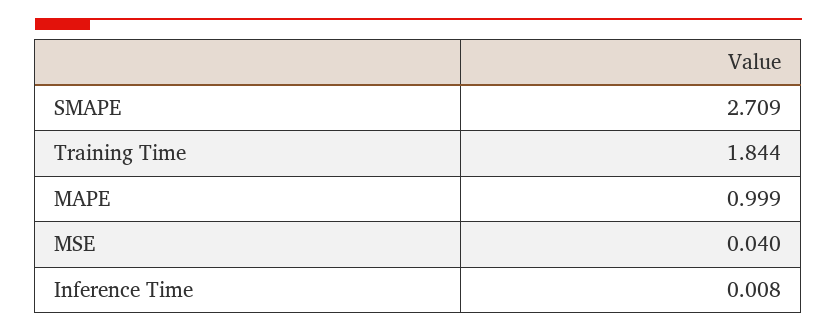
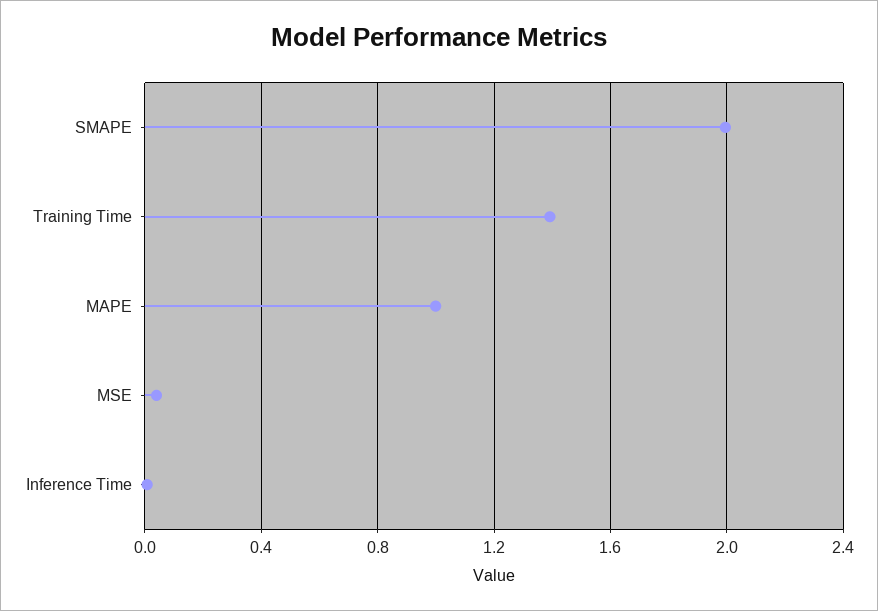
  {
-   "SMAPE": 2.709,
+   "SMAPE": 2,
-   "Training Time": 1.844,
+   "Training Time": 1.4,
    "MAPE": 0.999,
    "MSE": 0.04,
    "Inference Time": 0.008
  }

